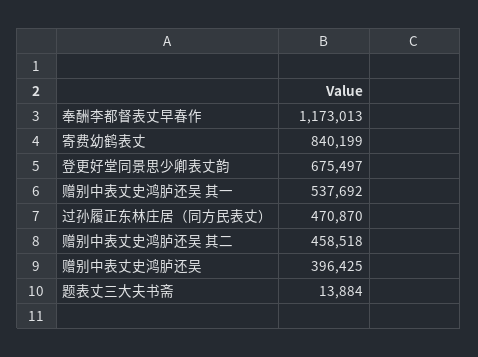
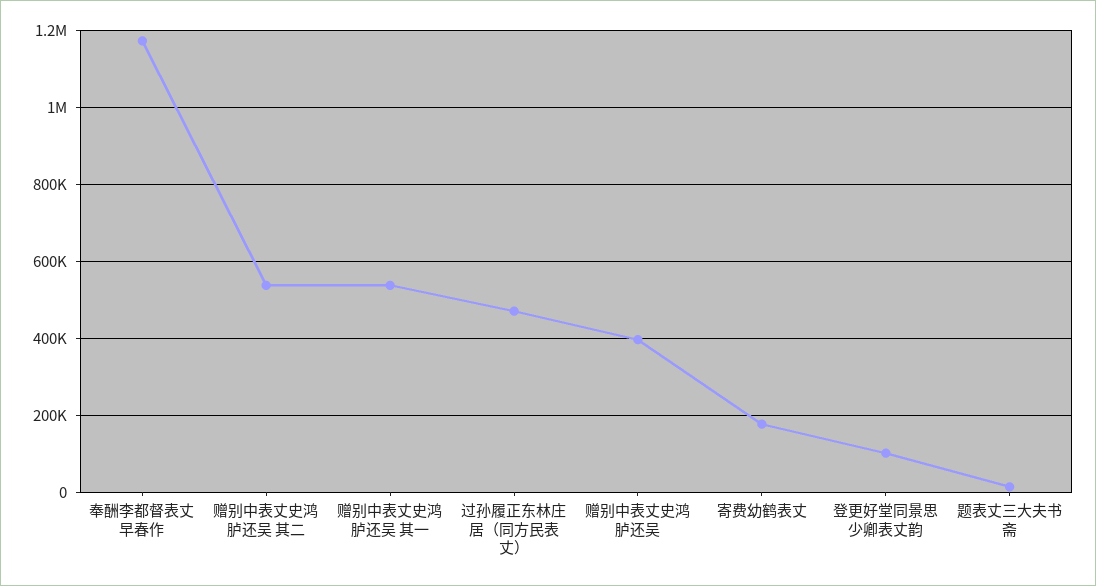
  {
    "奉酬李都督表丈早春作": 1173013,
-   "寄费幼鹤表丈": 840199,
+   "寄费幼鹤表丈": 180000,
-   "登更好堂同景思少卿表丈韵": 675497,
+   "登更好堂同景思少卿表丈韵": 100000,
    "赠别中表丈史鸿胪还吴 其一": 537692,
    "过孙履正东林庄居（同方民表丈）": 470870,
-   "赠别中表丈史鸿胪还吴 其二": 458518,
+   "赠别中表丈史鸿胪还吴 其二": 540000,
    "赠别中表丈史鸿胪还吴": 396425,
    "题表丈三大夫书斋": 13884
  }

